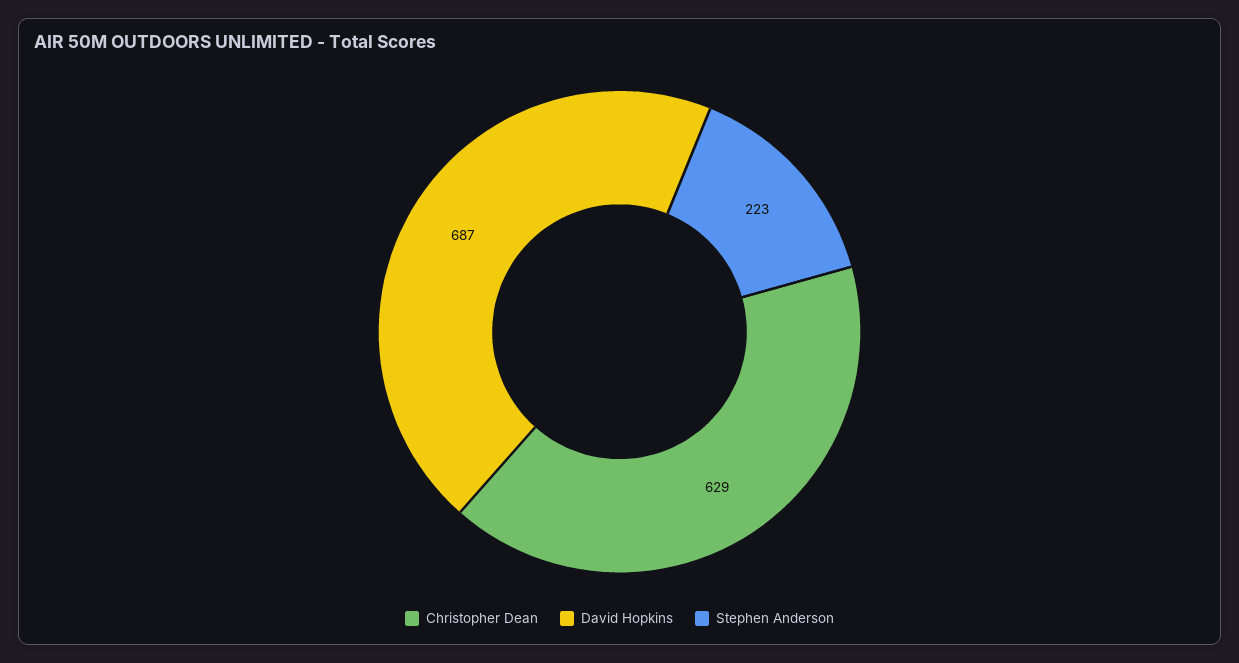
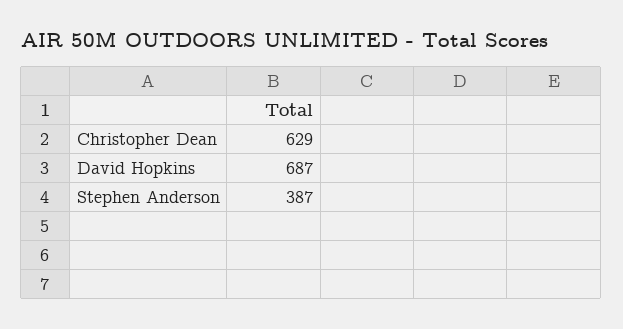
  {
    "Christopher Dean": 629,
    "David Hopkins": 687,
-   "Stephen Anderson": 223
+   "Stephen Anderson": 387
  }

